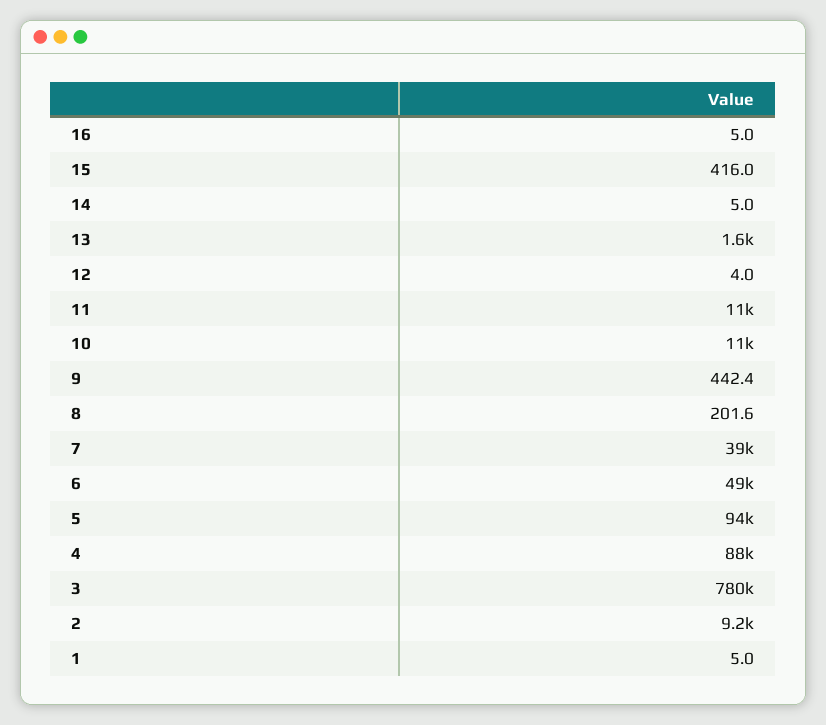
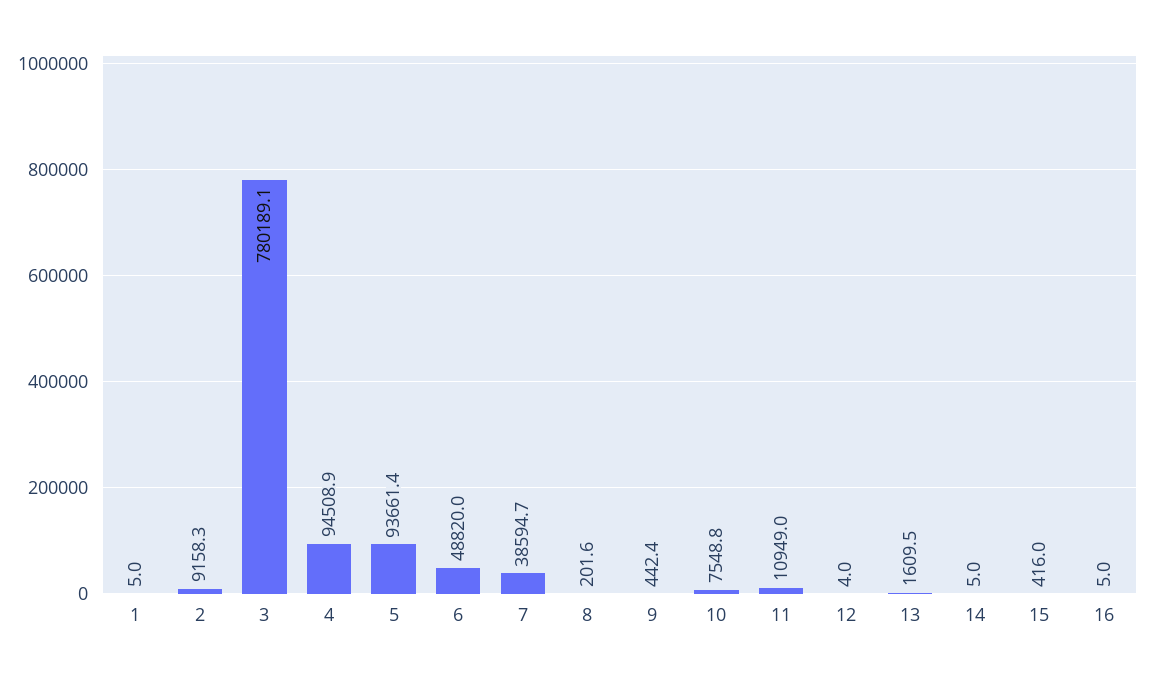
  {
    "16": 5,
    "15": 416,
    "14": 5,
    "13": 1609.5,
    "12": 4,
    "11": 10949,
-   "10": 11000,
+   "10": 7548.8,
    "9": 442.4,
    "8": 201.6,
    "7": 38594.7,
    "6": 48820,
    "5": 93661.4,
-   "4": 88000,
+   "4": 94508.9,
    "3": 780189.1,
    "2": 9158.3,
    "1": 5
  }

